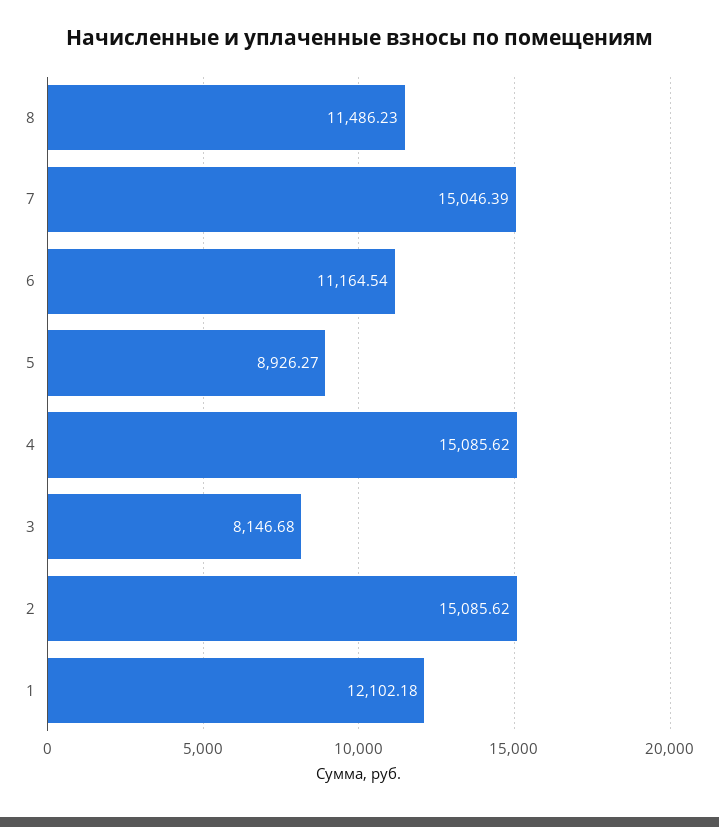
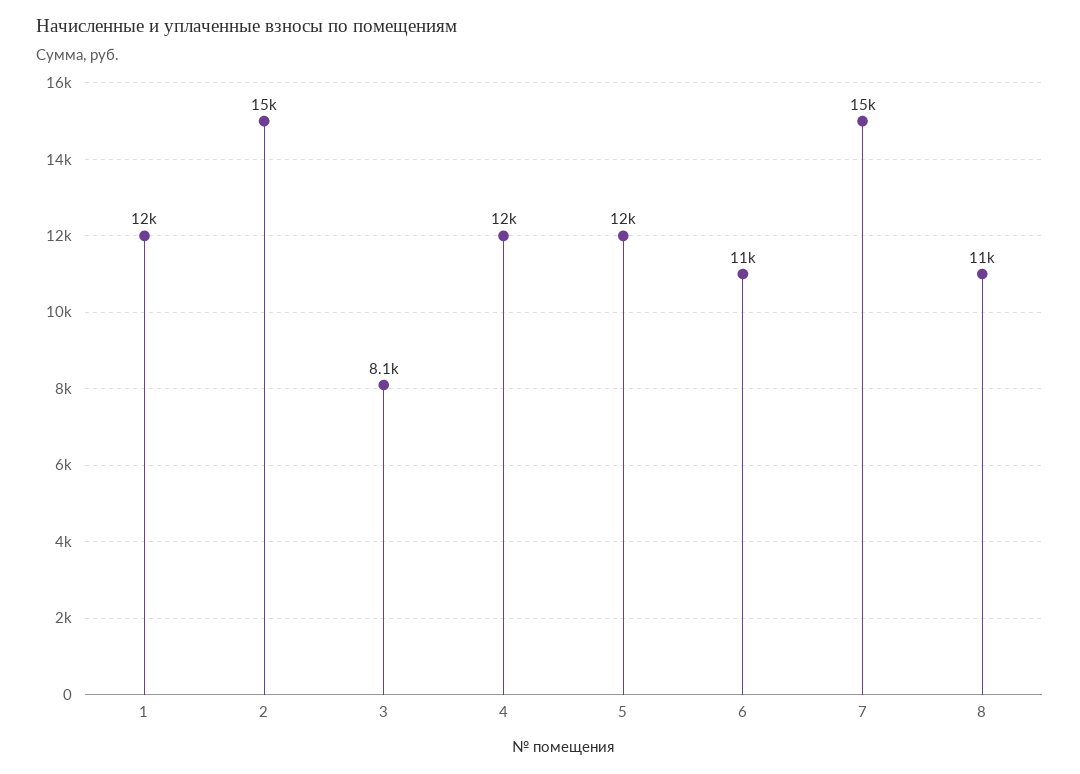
  {
    "8": 11486.23,
    "7": 15046.39,
    "6": 11164.54,
-   "5": 8926.27,
+   "5": 12000,
-   "4": 15085.62,
+   "4": 12000,
    "3": 8146.68,
    "2": 15085.62,
    "1": 12102.18
  }

